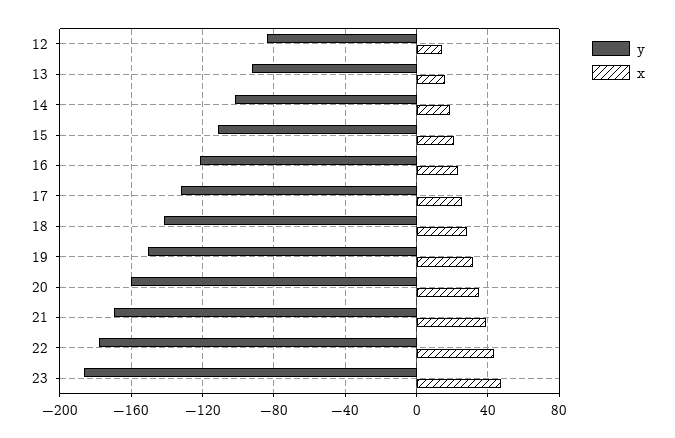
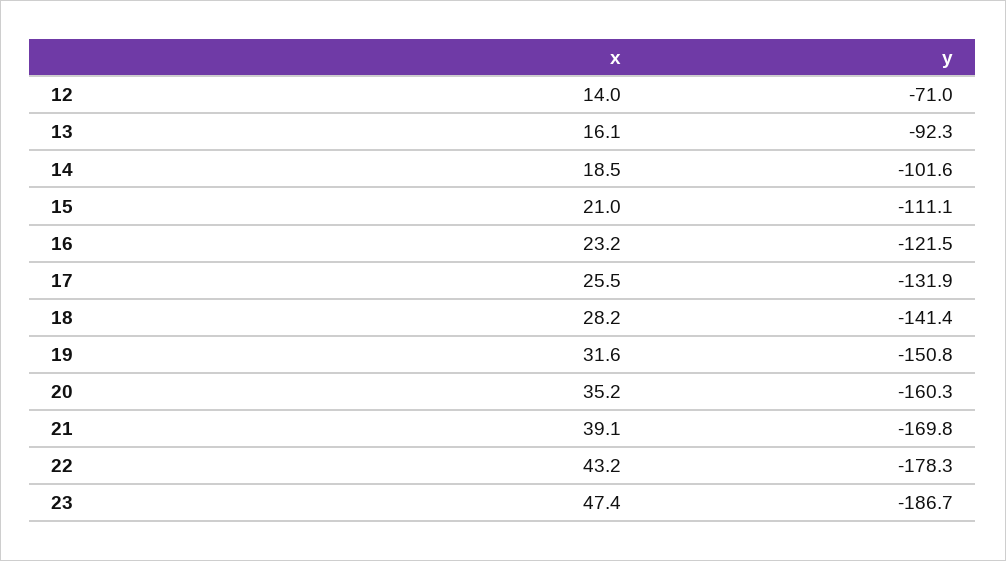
  {
    "y": {
-     "12": -85,
+     "12": -71,
      "13": -92.3,
      "14": -101.6,
      "15": -111.1,
      "16": -121.5,
      "17": -131.9,
      "18": -141.4,
      "19": -150.8,
      "20": -160.3,
      "21": -169.8,
      "22": -178.3,
      "23": -186.7
    },
    "x": {
      "12": 14,
      "13": 16.1,
      "14": 18.5,
      "15": 21,
      "16": 23.2,
      "17": 25.5,
      "18": 28.2,
      "19": 31.6,
      "20": 35.2,
      "21": 39.1,
      "22": 43.2,
      "23": 47.4
    }
  }

